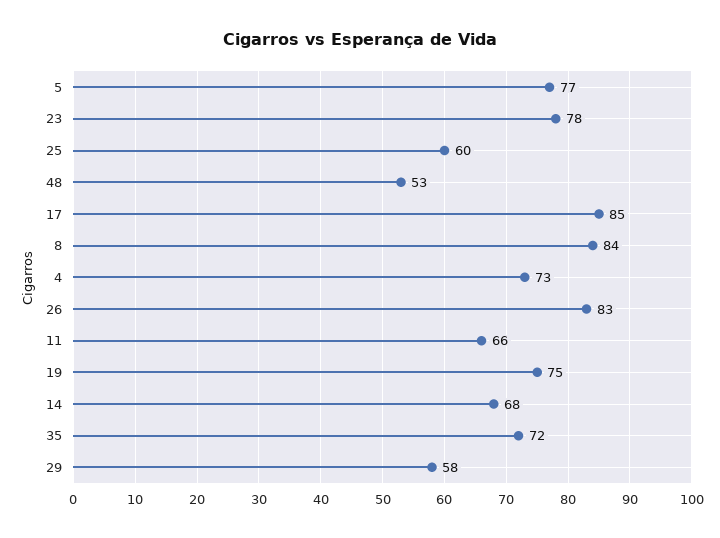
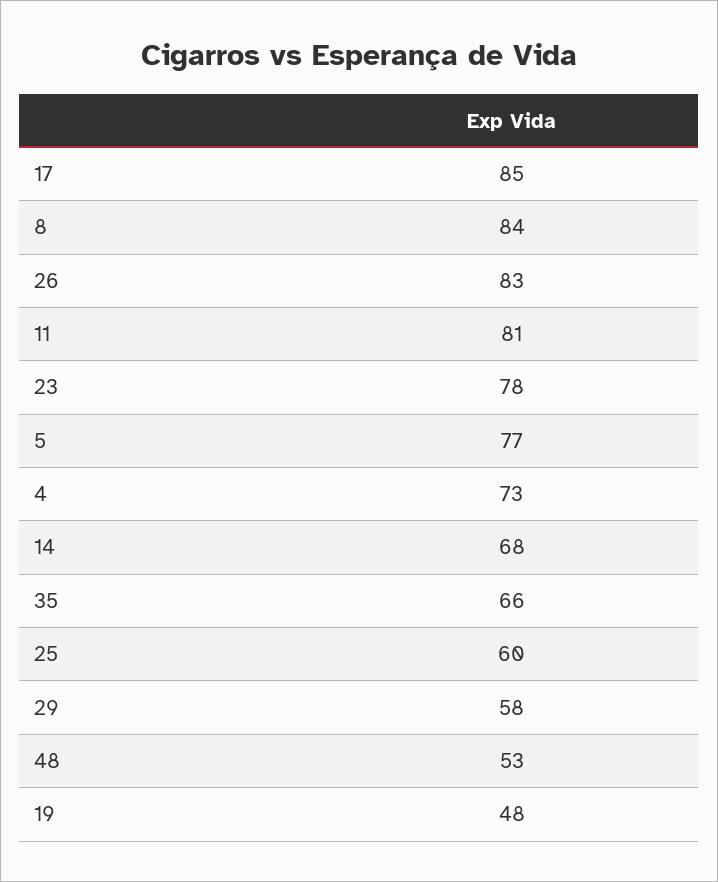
  {
    "5": 77,
    "23": 78,
    "25": 60,
    "48": 53,
    "17": 85,
    "8": 84,
    "4": 73,
    "26": 83,
-   "11": 66,
+   "11": 81,
-   "19": 75,
+   "19": 48,
    "14": 68,
-   "35": 72,
+   "35": 66,
    "29": 58
  }

